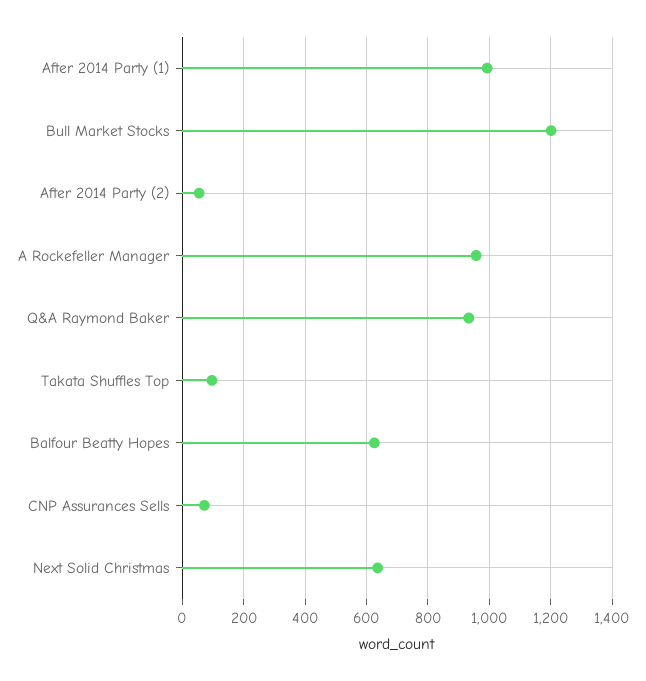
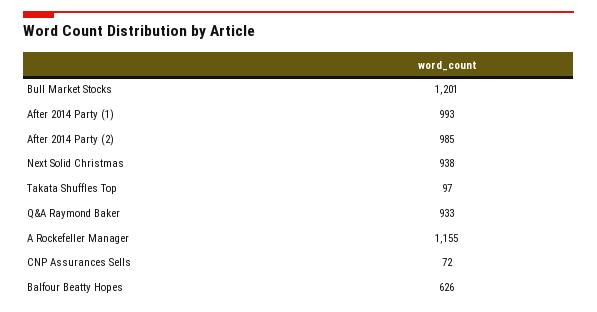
  {
    "After 2014 Party (1)": 993,
    "Bull Market Stocks": 1201,
-   "After 2014 Party (2)": 60,
+   "After 2014 Party (2)": 985,
-   "A Rockefeller Manager": 960,
+   "A Rockefeller Manager": 1155,
    "Q&A Raymond Baker": 933,
    "Takata Shuffles Top": 97,
    "Balfour Beatty Hopes": 626,
    "CNP Assurances Sells": 72,
-   "Next Solid Christmas": 640
+   "Next Solid Christmas": 938
  }

